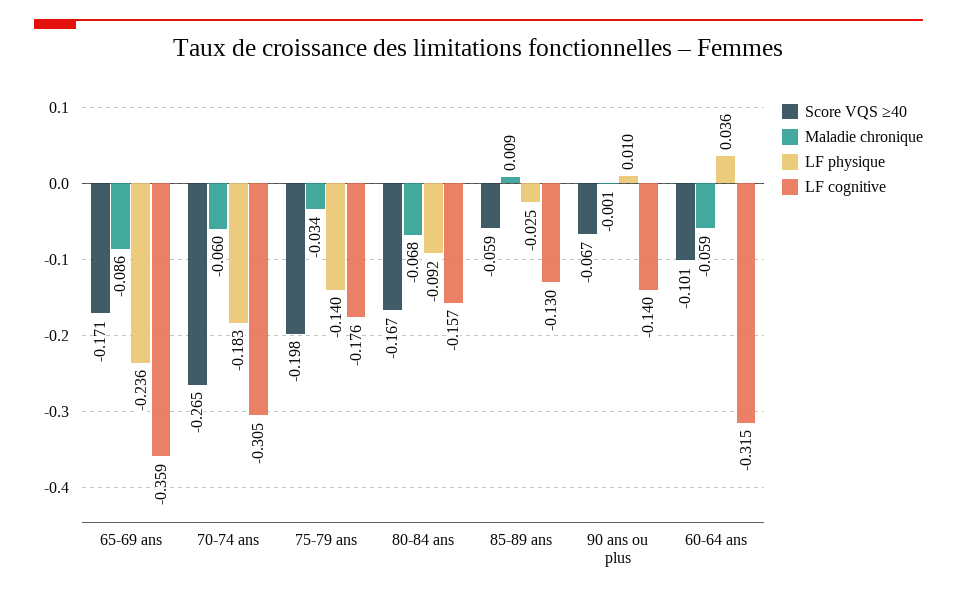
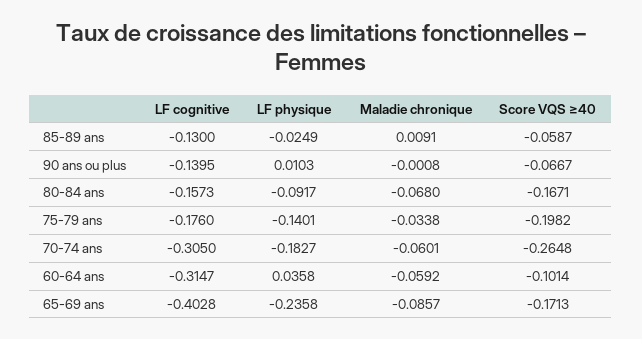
  {
    "Score VQS ≥40": {
      "65-69 ans": -0.1713,
      "70-74 ans": -0.2648,
      "75-79 ans": -0.1982,
      "80-84 ans": -0.1671,
      "85-89 ans": -0.0587,
      "90 ans ou plus": -0.0667,
      "60-64 ans": -0.1014
    },
    "Maladie chronique": {
      "65-69 ans": -0.0857,
      "70-74 ans": -0.0601,
      "75-79 ans": -0.0338,
      "80-84 ans": -0.068,
      "85-89 ans": 0.0091,
      "90 ans ou plus": -0.0008,
      "60-64 ans": -0.0592
    },
    "LF physique": {
      "65-69 ans": -0.2358,
      "70-74 ans": -0.1827,
      "75-79 ans": -0.1401,
      "80-84 ans": -0.0917,
      "85-89 ans": -0.0249,
      "90 ans ou plus": 0.0103,
      "60-64 ans": 0.0358
    },
    "LF cognitive": {
-     "65-69 ans": -0.359,
+     "65-69 ans": -0.4028,
      "70-74 ans": -0.305,
      "75-79 ans": -0.176,
      "80-84 ans": -0.1573,
      "85-89 ans": -0.13,
      "90 ans ou plus": -0.1395,
      "60-64 ans": -0.3147
    }
  }

